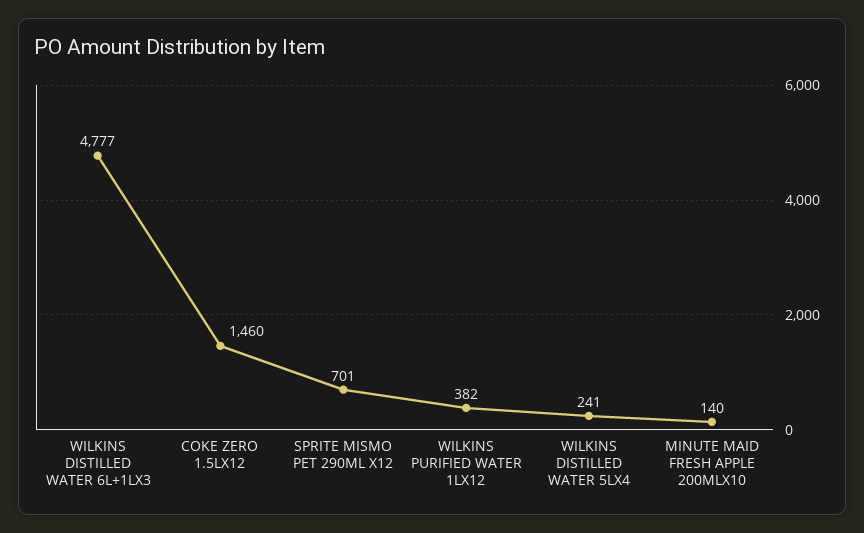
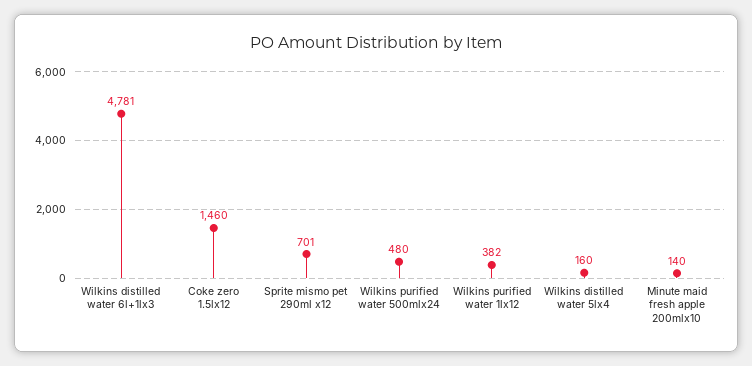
  {
-   "WILKINS DISTILLED WATER 6L+1LX3": 4777,
+   "WILKINS DISTILLED WATER 6L+1LX3": 4781,
    "COKE ZERO 1.5LX12": 1460,
    "SPRITE MISMO PET 290ML X12": 701,
    "WILKINS PURIFIED WATER 1LX12": 382,
-   "WILKINS DISTILLED WATER 5LX4": 241,
+   "WILKINS DISTILLED WATER 5LX4": 160,
-   "MINUTE MAID FRESH APPLE 200MLX10": 140
+   "MINUTE MAID FRESH APPLE 200MLX10": 140,
+   "Wilkins purified water 500mlx24": 480
  }

